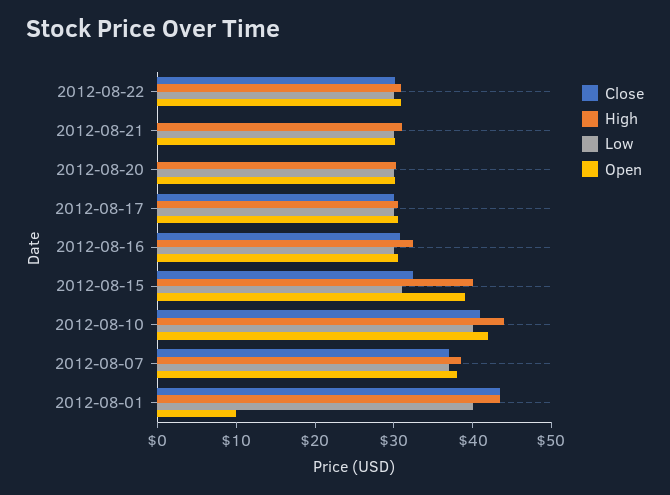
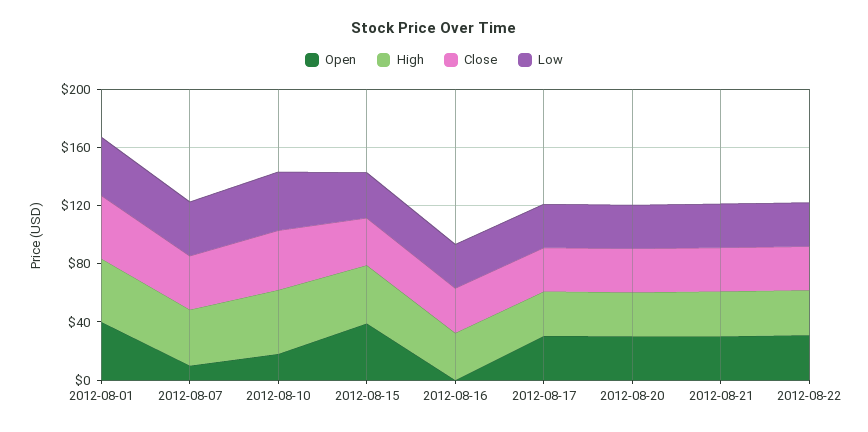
  {
    "Close": {
      "2012-08-22": 30,
-     "2012-08-21": 0,
+     "2012-08-21": 30,
-     "2012-08-20": 0,
+     "2012-08-20": 30,
      "2012-08-17": 30,
      "2012-08-16": 30,
      "2012-08-15": 32,
      "2012-08-10": 42,
      "2012-08-07": 38,
      "2012-08-01": 44
    },
    "High": {
      "2012-08-22": 30,
      "2012-08-21": 32,
      "2012-08-20": 30,
      "2012-08-17": 30,
      "2012-08-16": 32,
      "2012-08-15": 40,
      "2012-08-10": 44,
      "2012-08-07": 38,
      "2012-08-01": 44
    },
    "Low": {
      "2012-08-22": 30,
      "2012-08-21": 30,
      "2012-08-20": 30,
      "2012-08-17": 30,
      "2012-08-16": 30,
      "2012-08-15": 32,
      "2012-08-10": 40,
      "2012-08-07": 38,
      "2012-08-01": 40
    },
    "Open": {
      "2012-08-22": 30,
      "2012-08-21": 30,
      "2012-08-20": 30,
      "2012-08-17": 30,
-     "2012-08-16": 30,
+     "2012-08-16": 0,
      "2012-08-15": 40,
-     "2012-08-10": 42,
+     "2012-08-10": 20,
-     "2012-08-07": 38,
+     "2012-08-07": 10,
-     "2012-08-01": 10
+     "2012-08-01": 40
    }
  }

